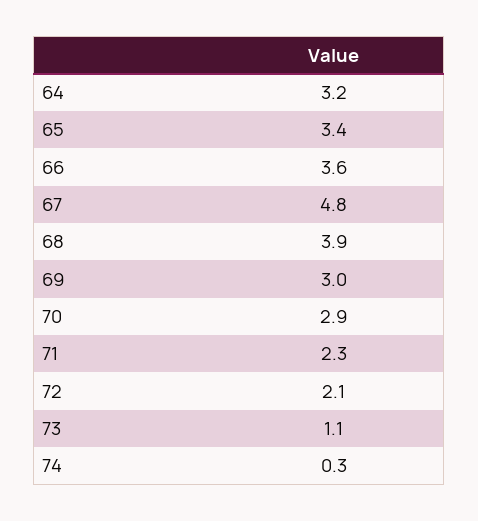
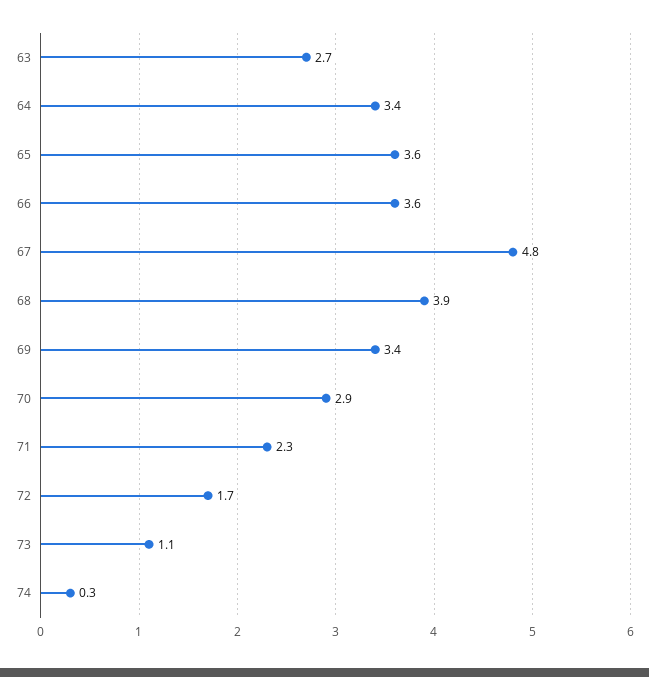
  {
-   "64": 3.2,
+   "64": 3.4,
-   "65": 3.4,
+   "65": 3.6,
    "66": 3.6,
    "67": 4.8,
    "68": 3.9,
-   "69": 3,
+   "69": 3.4,
    "70": 2.9,
    "71": 2.3,
-   "72": 2.1,
+   "72": 1.7,
    "73": 1.1,
-   "74": 0.3
+   "74": 0.3,
+   "63": 2.7
  }

